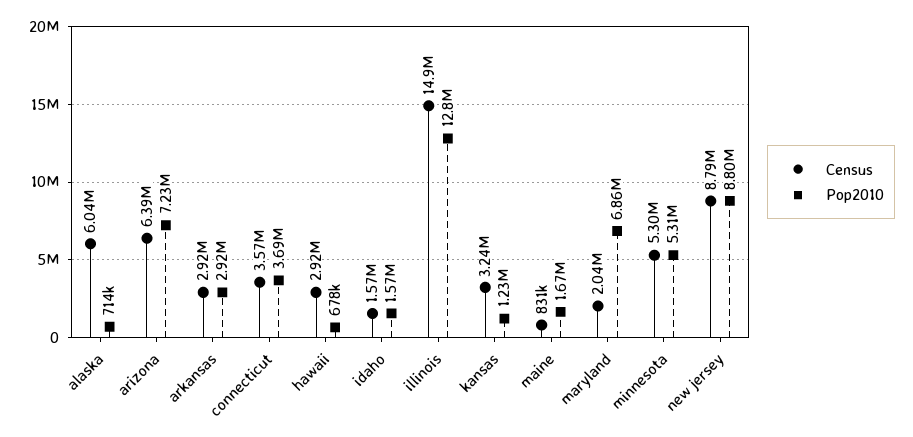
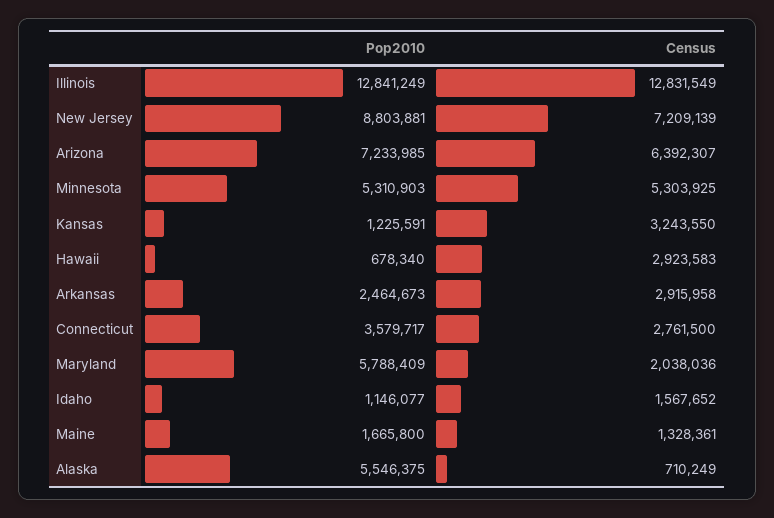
  {
    "Census": {
-     "alaska": 6040000,
+     "alaska": 710249,
      "arizona": 6392307,
      "arkansas": 2915958,
-     "connecticut": 3570000,
+     "connecticut": 2761500,
      "hawaii": 2923583,
      "idaho": 1567652,
-     "illinois": 14900000,
+     "illinois": 12831549,
      "kansas": 3243550,
-     "maine": 831000,
+     "maine": 1328361,
      "maryland": 2038036,
      "minnesota": 5303925,
-     "new jersey": 8790000
+     "new jersey": 7209139
    },
    "Pop2010": {
-     "alaska": 714000,
+     "alaska": 5546375,
      "arizona": 7233985,
-     "arkansas": 2920000,
+     "arkansas": 2464673,
-     "connecticut": 3690000,
+     "connecticut": 3579717,
      "hawaii": 678340,
-     "idaho": 1570000,
+     "idaho": 1146077,
      "illinois": 12841249,
      "kansas": 1225591,
      "maine": 1665800,
-     "maryland": 6860000,
+     "maryland": 5788409,
      "minnesota": 5310903,
      "new jersey": 8803881
    }
  }

